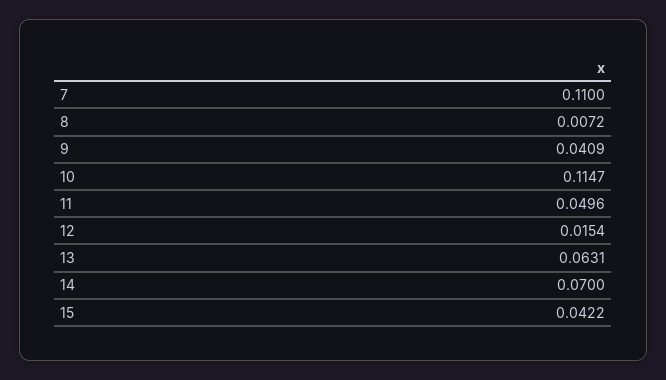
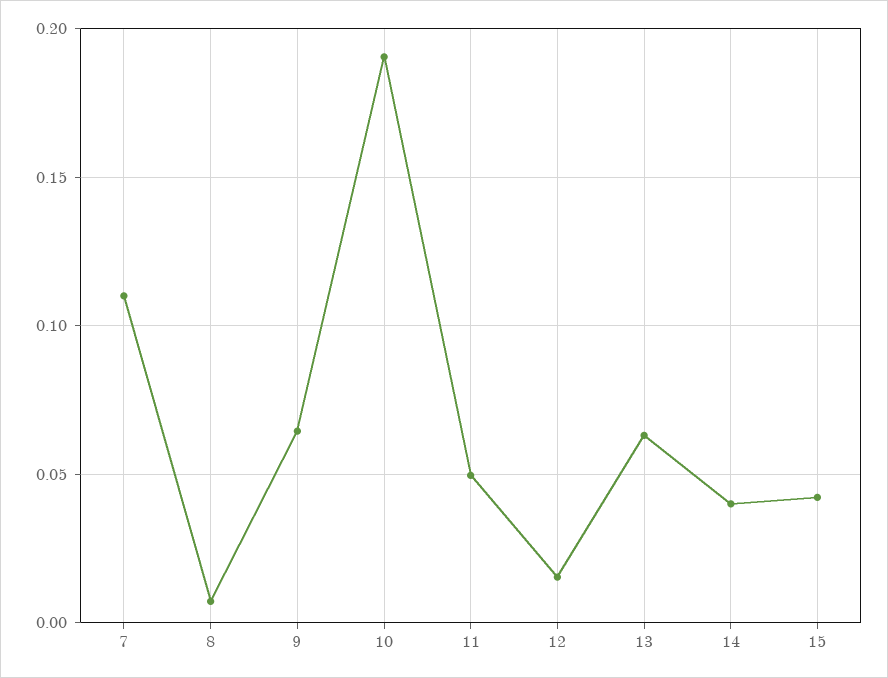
  {
    "7": 0.11,
    "8": 0.0072,
-   "9": 0.0409,
+   "9": 0.065,
-   "10": 0.1147,
+   "10": 0.19,
    "11": 0.0496,
    "12": 0.0154,
    "13": 0.0631,
-   "14": 0.07,
+   "14": 0.04,
    "15": 0.0422
  }

